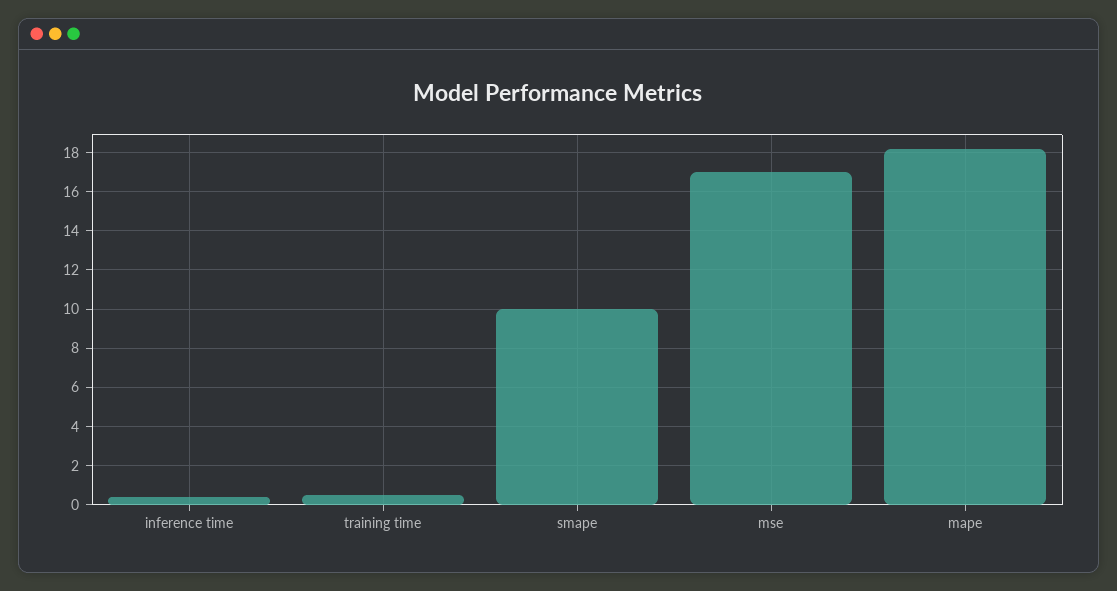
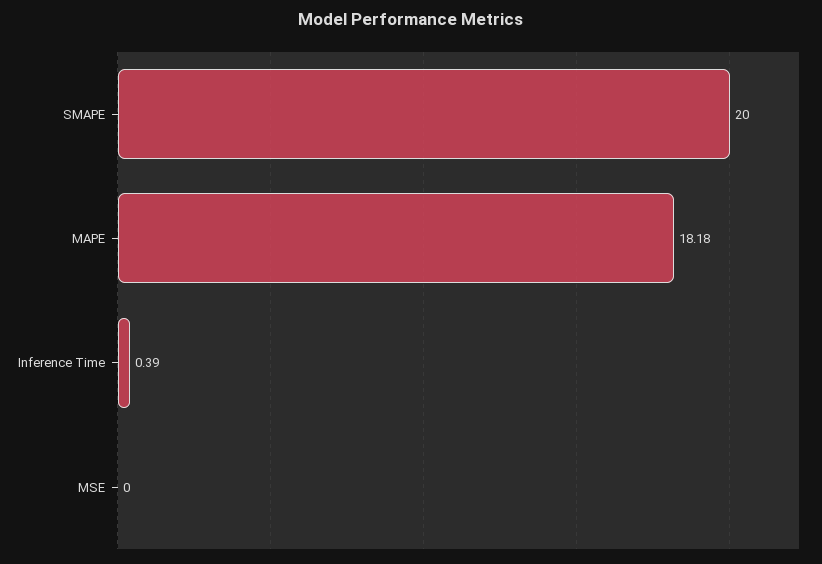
  {
    "inference time": 0.39,
-   "training time": 0.5,
-   "smape": 10,
+   "smape": 20,
-   "mse": 17,
+   "mse": 0,
    "mape": 18.18
  }

